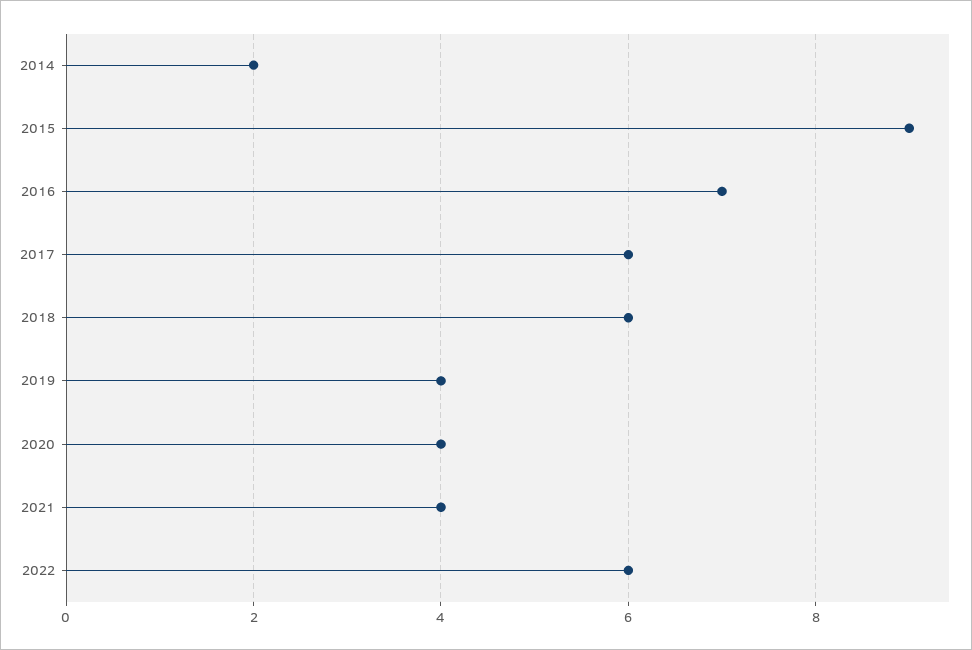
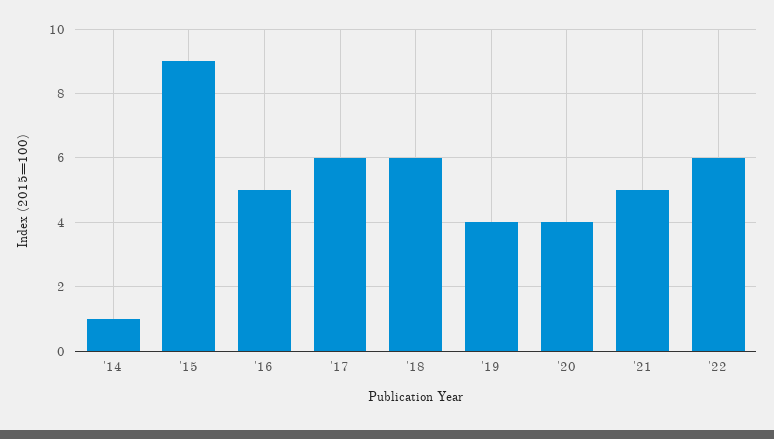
  {
-   "2014": 2,
+   "2014": 1,
    "2015": 9,
-   "2016": 7,
+   "2016": 5,
    "2017": 6,
    "2018": 6,
    "2019": 4,
    "2020": 4,
-   "2021": 4,
+   "2021": 5,
    "2022": 6
  }

